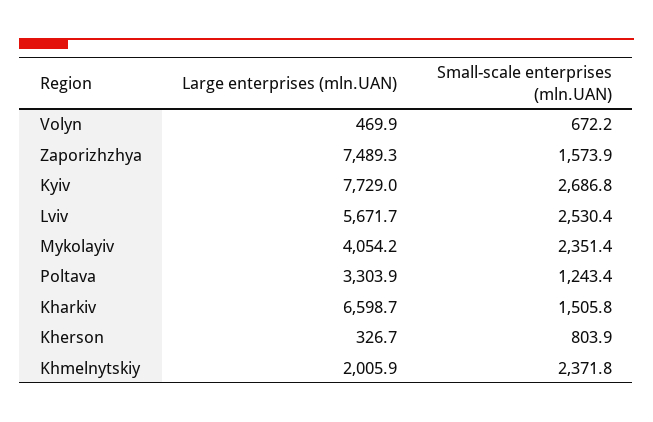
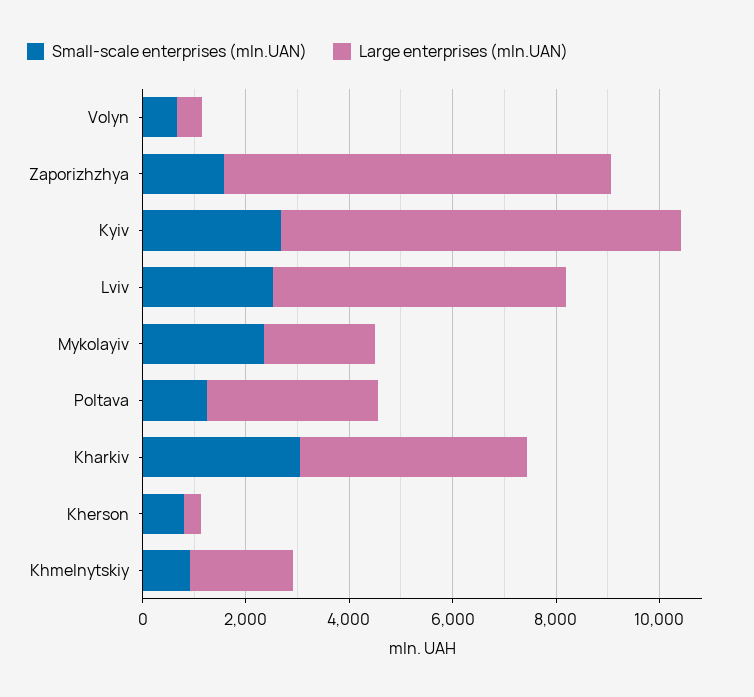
  {
    "Large enterprises (mln.UAN)": {
      "Volyn": 469.9,
      "Zaporizhzhya": 7489.3,
      "Kyiv": 7729,
      "Lviv": 5671.7,
-     "Mykolayiv": 4054.2,
+     "Mykolayiv": 2000,
      "Poltava": 3303.9,
-     "Kharkiv": 6598.7,
+     "Kharkiv": 4500,
      "Kherson": 326.7,
      "Khmelnytskiy": 2005.9
    },
    "Small-scale enterprises (mln.UAN)": {
      "Volyn": 672.2,
      "Zaporizhzhya": 1573.9,
      "Kyiv": 2686.8,
      "Lviv": 2530.4,
      "Mykolayiv": 2351.4,
      "Poltava": 1243.4,
-     "Kharkiv": 1505.8,
+     "Kharkiv": 3000,
      "Kherson": 803.9,
-     "Khmelnytskiy": 2371.8
+     "Khmelnytskiy": 1000
    }
  }

